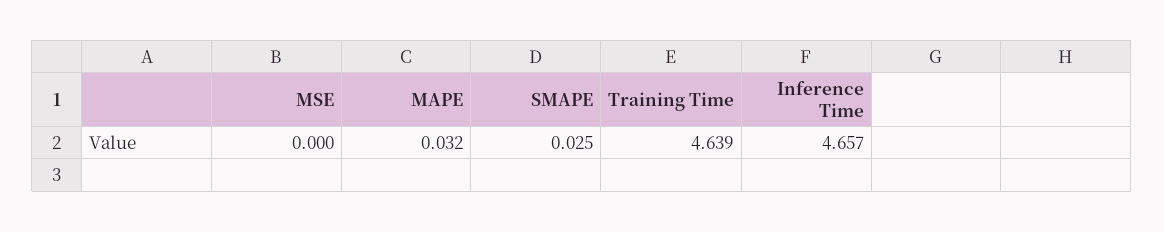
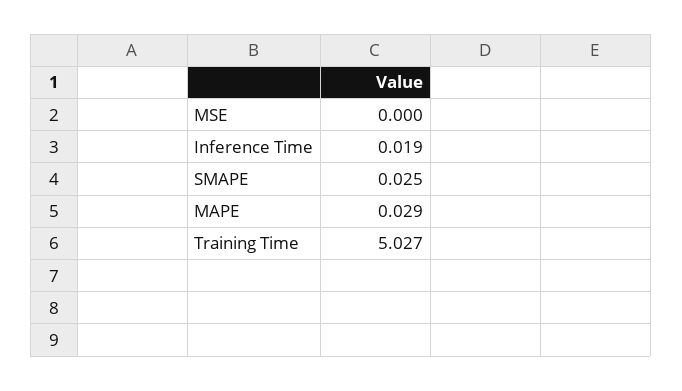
  {
    "MSE": 0,
-   "MAPE": 0.032,
+   "MAPE": 0.029,
    "SMAPE": 0.025,
-   "Training Time": 4.639,
+   "Training Time": 5.027,
-   "Inference Time": 4.657
+   "Inference Time": 0.019
  }

